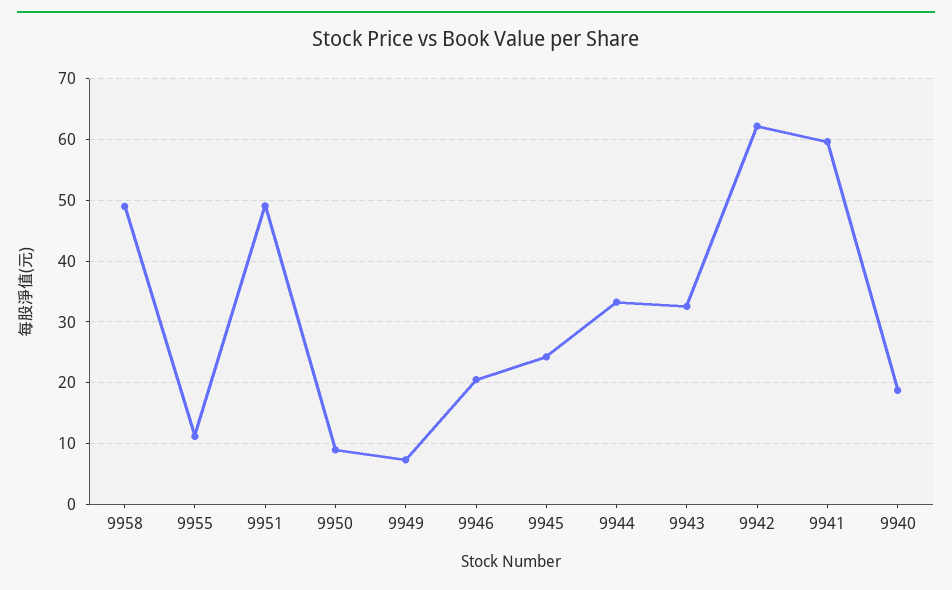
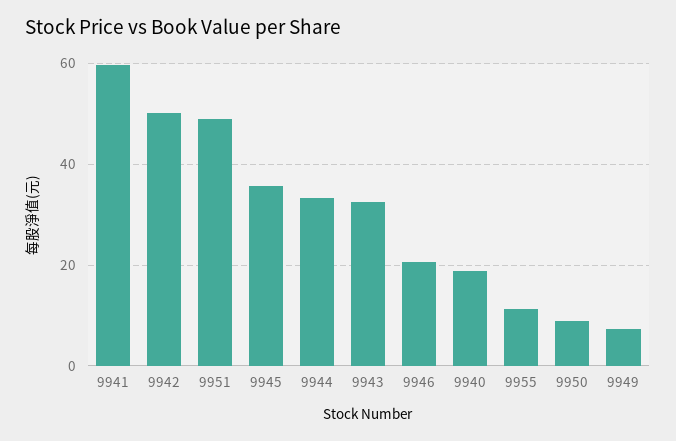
  {
-   "9958": 49,
    "9955": 11,
    "9951": 49,
    "9950": 9,
    "9949": 7,
    "9946": 21,
-   "9945": 24,
+   "9945": 36,
    "9944": 33,
    "9943": 33,
-   "9942": 62,
+   "9942": 50,
    "9941": 60,
    "9940": 19
  }

